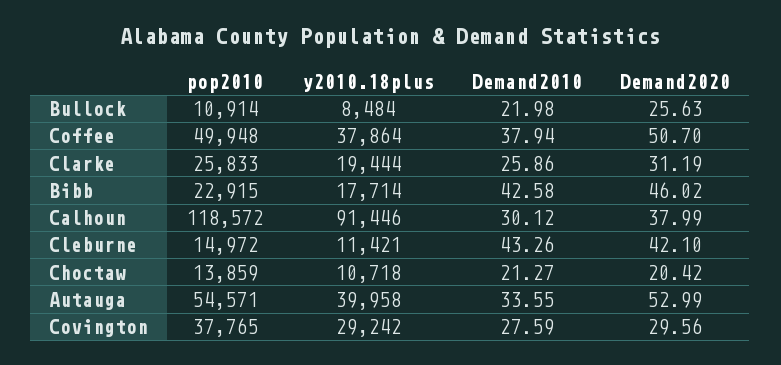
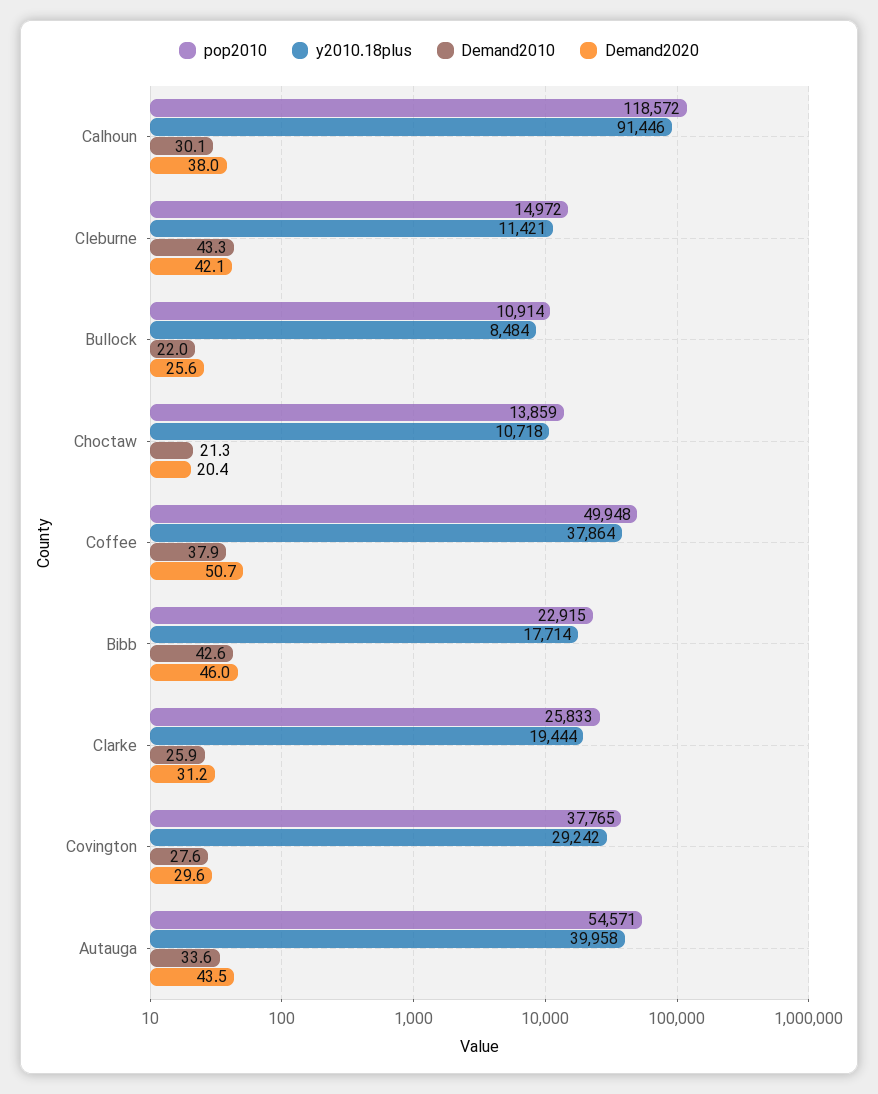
  {
    "pop2010": {
      "Bullock": 10914,
      "Coffee": 49948,
      "Clarke": 25833,
      "Bibb": 22915,
      "Calhoun": 118572,
      "Cleburne": 14972,
      "Choctaw": 13859,
      "Autauga": 54571,
      "Covington": 37765
    },
    "y2010.18plus": {
      "Bullock": 8484,
      "Coffee": 37864,
      "Clarke": 19444,
      "Bibb": 17714,
      "Calhoun": 91446,
      "Cleburne": 11421,
      "Choctaw": 10718,
      "Autauga": 39958,
      "Covington": 29242
    },
    "Demand2010": {
      "Bullock": 21.98,
      "Coffee": 37.94,
      "Clarke": 25.86,
      "Bibb": 42.58,
      "Calhoun": 30.12,
      "Cleburne": 43.26,
      "Choctaw": 21.27,
      "Autauga": 33.55,
      "Covington": 27.59
    },
    "Demand2020": {
      "Bullock": 25.63,
      "Coffee": 50.7,
      "Clarke": 31.19,
      "Bibb": 46.02,
      "Calhoun": 37.99,
      "Cleburne": 42.1,
      "Choctaw": 20.42,
-     "Autauga": 52.99,
+     "Autauga": 43.5,
      "Covington": 29.56
    }
  }

